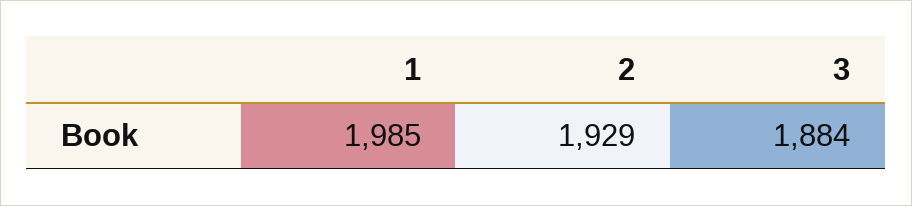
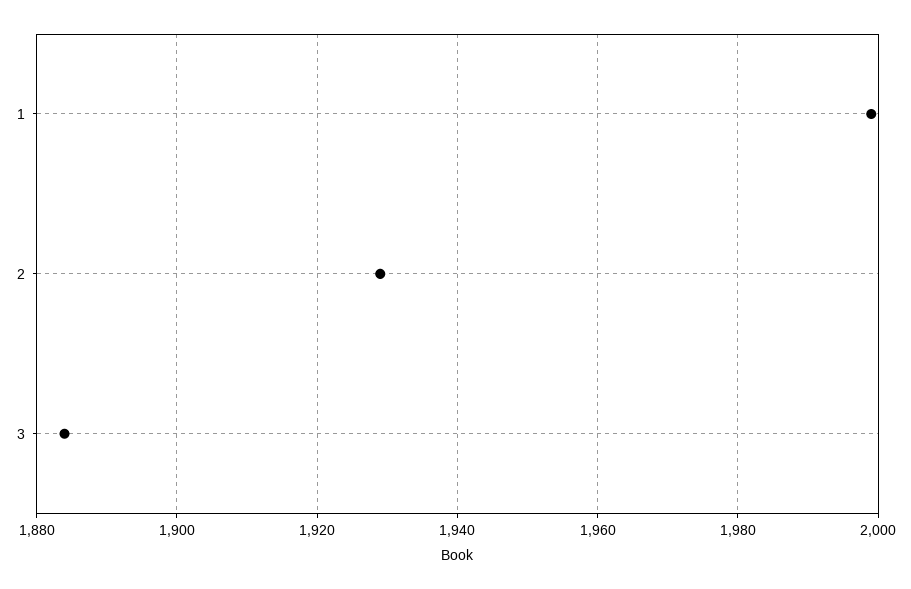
  {
-   "1": 1985,
+   "1": 2000,
    "2": 1929,
    "3": 1884
  }

